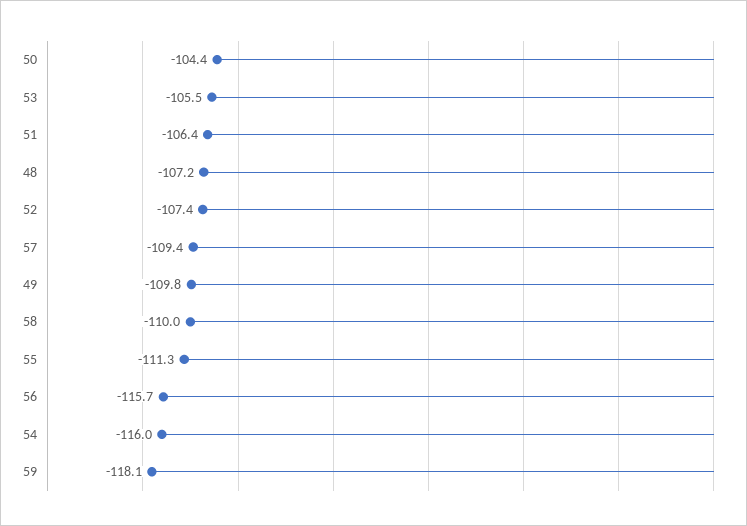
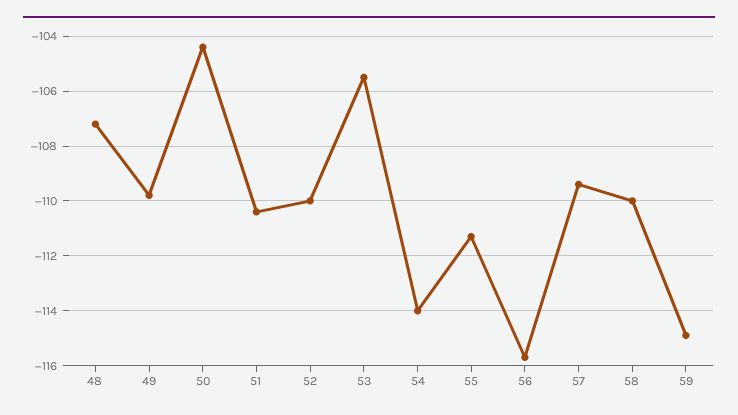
  {
    "50": -104.4,
    "53": -105.5,
-   "51": -106.4,
+   "51": -110.5,
    "48": -107.2,
-   "52": -107.4,
+   "52": -110,
    "57": -109.4,
    "49": -109.8,
    "58": -110,
    "55": -111.3,
    "56": -115.7,
-   "54": -116,
+   "54": -114,
-   "59": -118.1
+   "59": -115
  }

